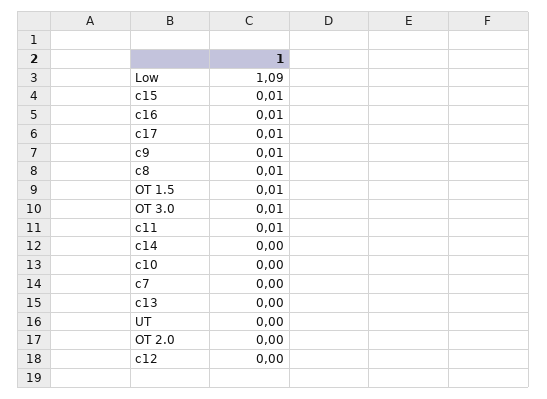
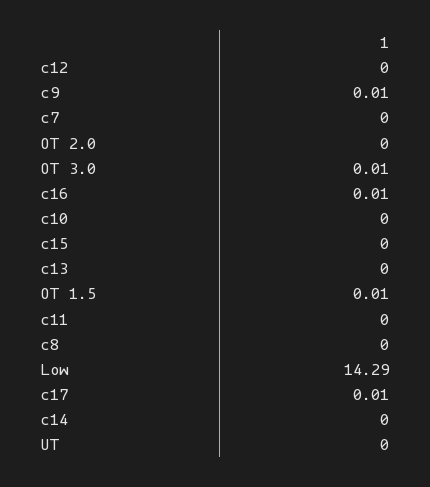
  {
-   "Low": 1.09,
+   "Low": 14.29,
-   "c15": 0.01,
+   "c15": 0,
    "c16": 0.01,
    "c17": 0.01,
    "c9": 0.01,
-   "c8": 0.01,
+   "c8": 0,
    "OT 1.5": 0.01,
    "OT 3.0": 0.01,
-   "c11": 0.01,
+   "c11": 0,
    "c14": 0,
    "c10": 0,
    "c7": 0,
    "c13": 0,
    "UT": 0,
    "OT 2.0": 0,
    "c12": 0
  }

